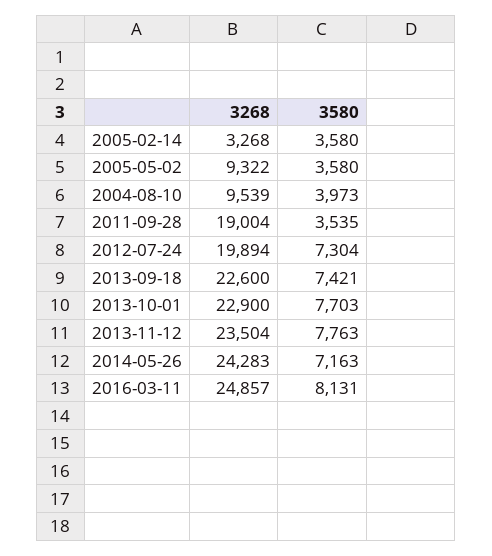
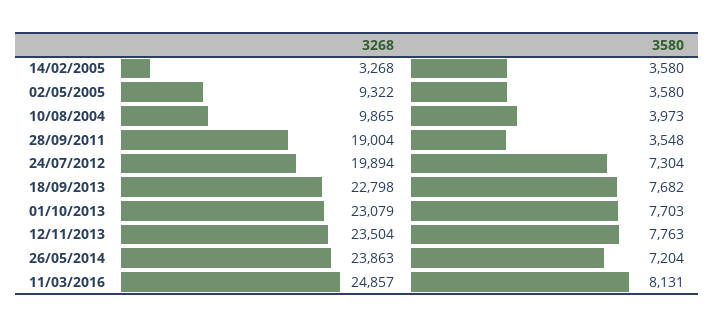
  {
    "3268": {
      "2005-02-14": 3268,
      "2005-05-02": 9322,
-     "2004-08-10": 9539,
+     "2004-08-10": 9865,
      "2011-09-28": 19004,
      "2012-07-24": 19894,
-     "2013-09-18": 22600,
+     "2013-09-18": 22798,
-     "2013-10-01": 22900,
+     "2013-10-01": 23079,
      "2013-11-12": 23504,
-     "2014-05-26": 24283,
+     "2014-05-26": 23863,
      "2016-03-11": 24857
    },
    "3580": {
      "2005-02-14": 3580,
      "2005-05-02": 3580,
      "2004-08-10": 3973,
-     "2011-09-28": 3535,
+     "2011-09-28": 3548,
      "2012-07-24": 7304,
-     "2013-09-18": 7421,
+     "2013-09-18": 7682,
      "2013-10-01": 7703,
      "2013-11-12": 7763,
-     "2014-05-26": 7163,
+     "2014-05-26": 7204,
      "2016-03-11": 8131
    }
  }

